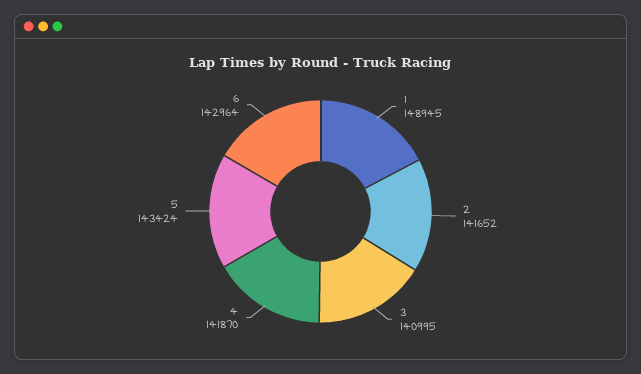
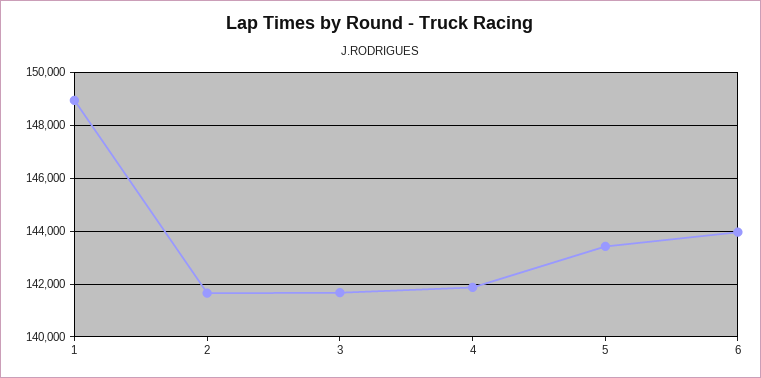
  {
    "1": 148945,
    "2": 141652,
-   "3": 140995,
+   "3": 141750,
    "4": 141870,
    "5": 143424,
-   "6": 142964
+   "6": 144000
  }

